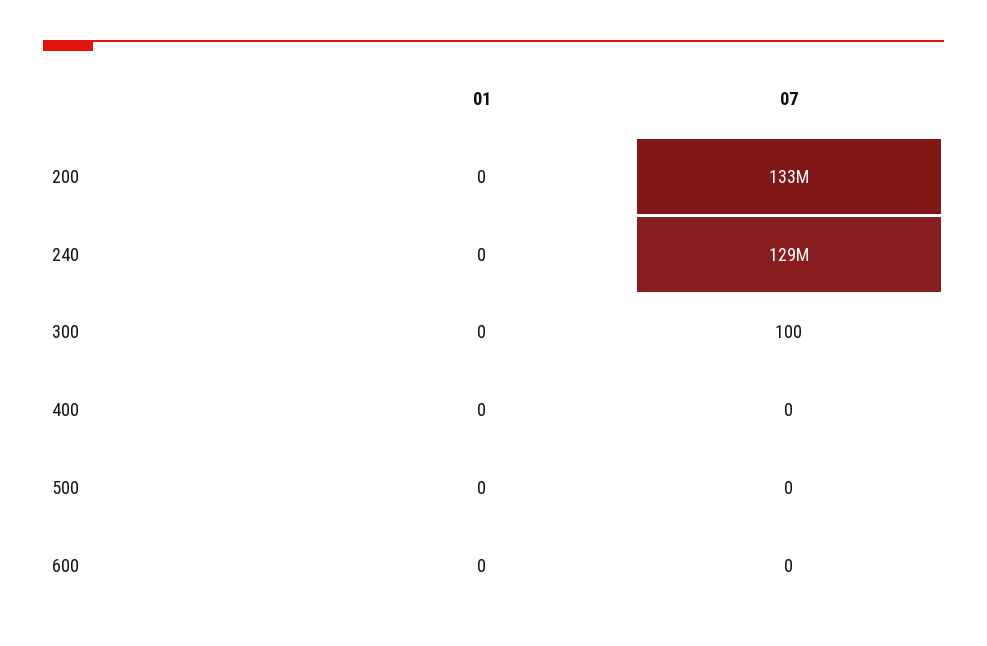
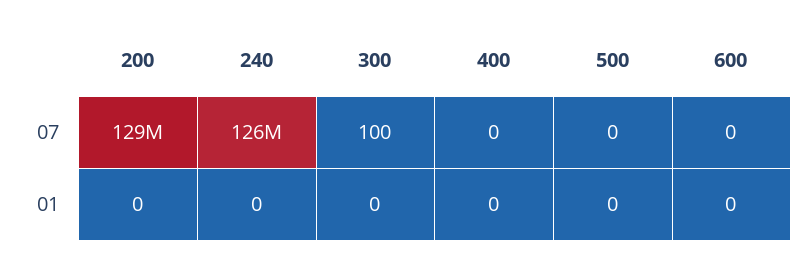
  {
    "01": {
      "200": 0,
      "240": 0,
      "300": 0,
      "400": 0,
      "500": 0,
      "600": 0
    },
    "07": {
-     "200": 133000000,
+     "200": 129000000,
-     "240": 129000000,
+     "240": 126000000,
      "300": 100,
      "400": 0,
      "500": 0,
      "600": 0
    }
  }

